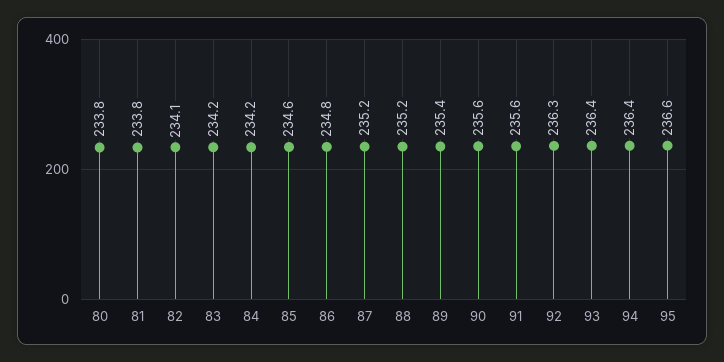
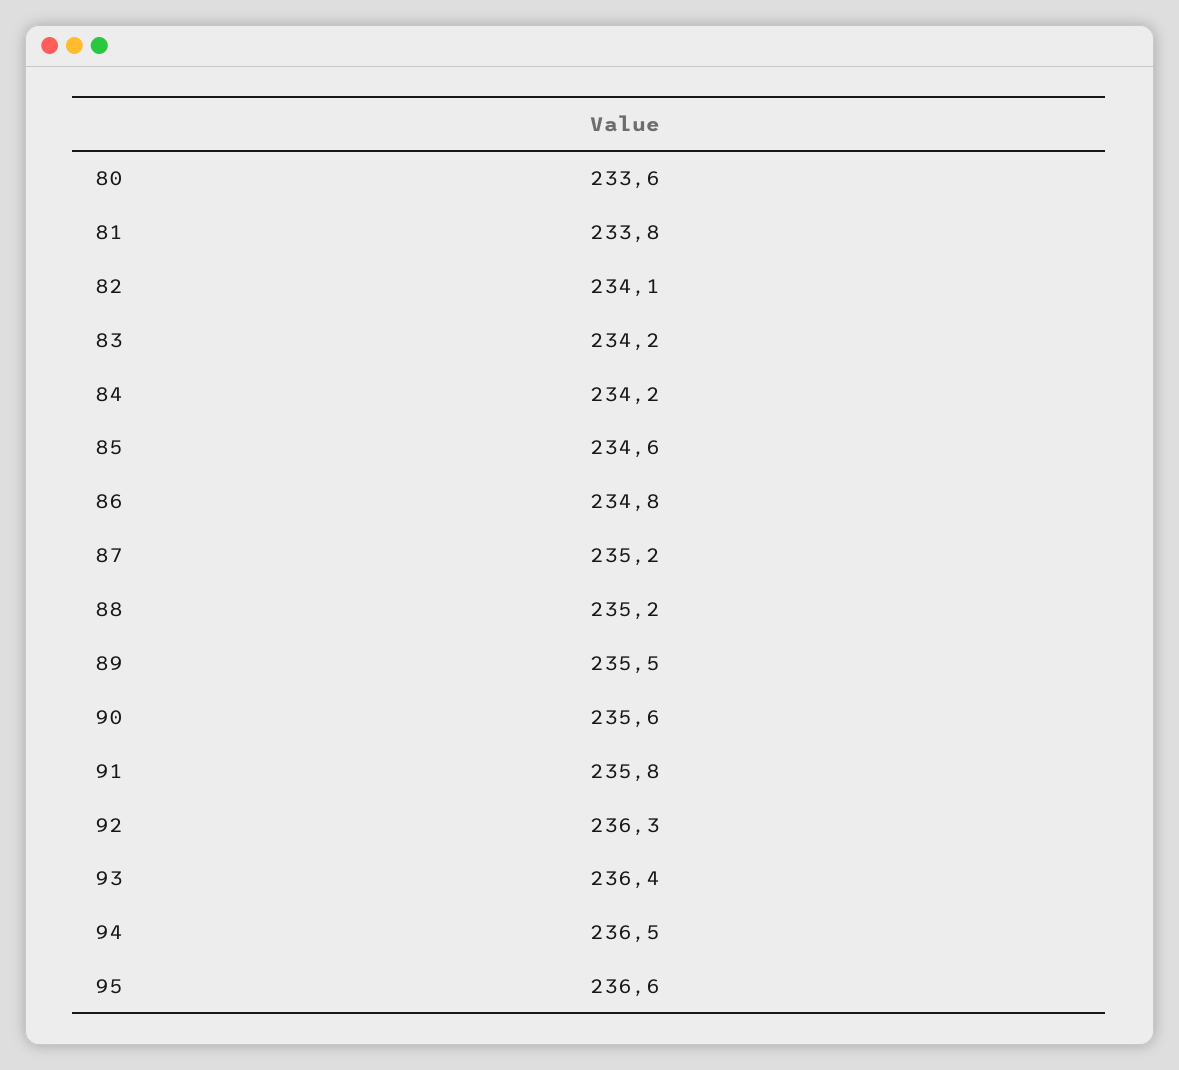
  {
-   "80": 233.8,
+   "80": 233.6,
    "81": 233.8,
    "82": 234.1,
    "83": 234.2,
    "84": 234.2,
    "85": 234.6,
    "86": 234.8,
    "87": 235.2,
    "88": 235.2,
-   "89": 235.4,
+   "89": 235.5,
    "90": 235.6,
-   "91": 235.6,
+   "91": 235.8,
    "92": 236.3,
    "93": 236.4,
-   "94": 236.4,
+   "94": 236.5,
    "95": 236.6
  }

